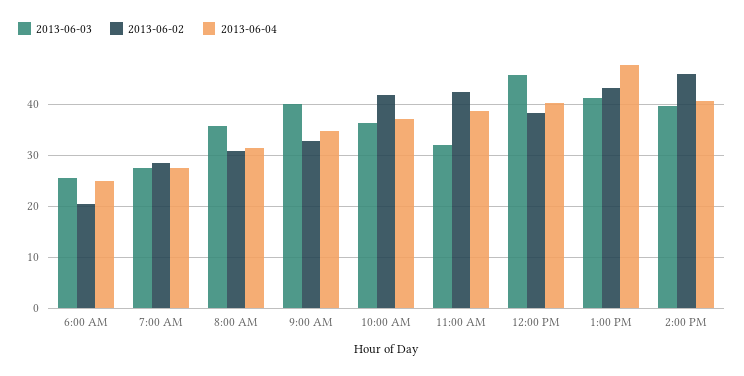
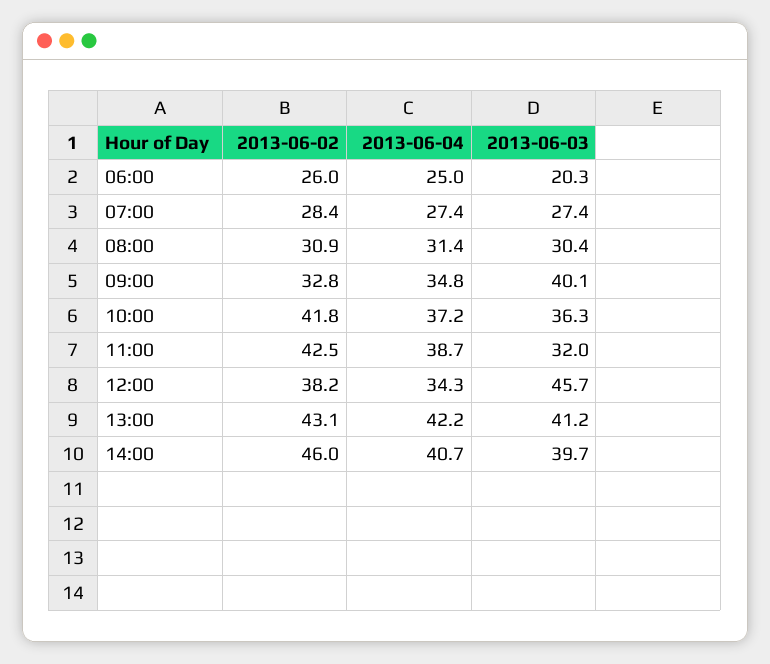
  {
    "2013-06-03": {
-     "6:00 AM": 26,
+     "6:00 AM": 20.3,
      "7:00 AM": 27.4,
-     "8:00 AM": 36,
+     "8:00 AM": 30.4,
      "9:00 AM": 40.1,
      "10:00 AM": 36.3,
      "11:00 AM": 32,
      "12:00 PM": 45.7,
      "1:00 PM": 41.2,
      "2:00 PM": 39.7
    },
    "2013-06-02": {
-     "6:00 AM": 20,
+     "6:00 AM": 26,
      "7:00 AM": 28.4,
      "8:00 AM": 30.9,
      "9:00 AM": 32.8,
      "10:00 AM": 41.8,
      "11:00 AM": 42.5,
      "12:00 PM": 38.2,
      "1:00 PM": 43.1,
      "2:00 PM": 46
    },
    "2013-06-04": {
      "6:00 AM": 25,
      "7:00 AM": 27.4,
      "8:00 AM": 31.4,
      "9:00 AM": 34.8,
      "10:00 AM": 37.2,
      "11:00 AM": 38.7,
-     "12:00 PM": 40,
+     "12:00 PM": 34.3,
-     "1:00 PM": 48,
+     "1:00 PM": 42.2,
      "2:00 PM": 40.7
    }
  }

